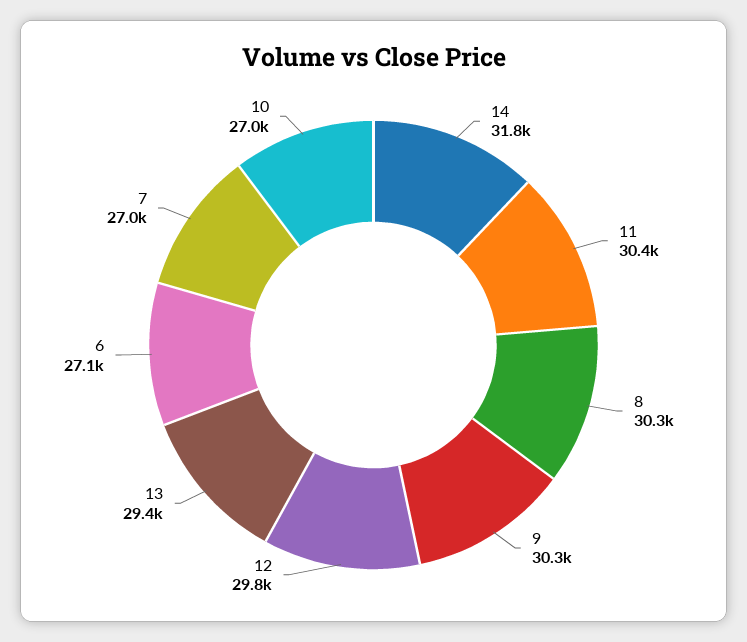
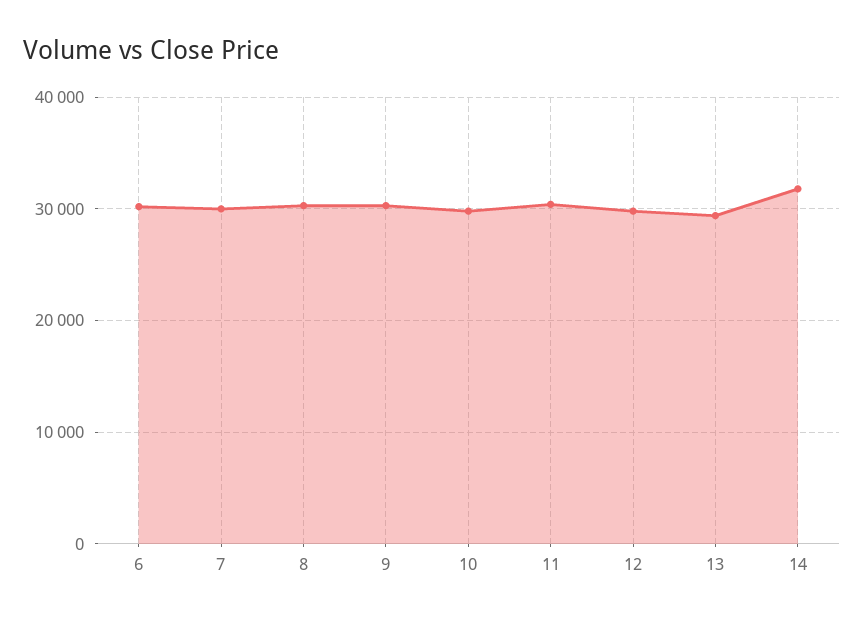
  {
    "14": 31800,
    "11": 30400,
    "8": 30300,
    "9": 30300,
    "12": 29800,
    "13": 29400,
-   "6": 27100,
+   "6": 30000,
-   "7": 27000,
+   "7": 30000,
-   "10": 27000
+   "10": 30000
  }

